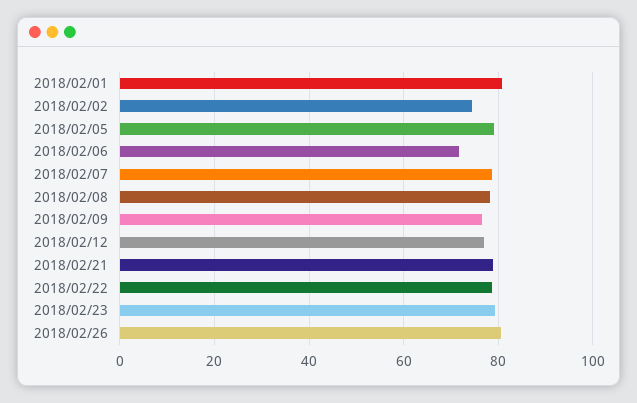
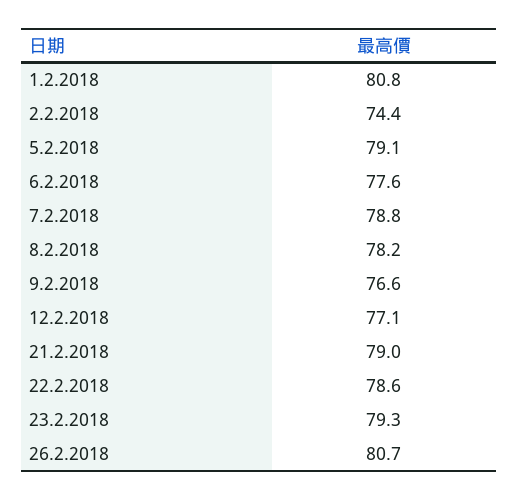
  {
    "2018/02/01": 80.8,
    "2018/02/02": 74.4,
    "2018/02/05": 79.1,
-   "2018/02/06": 72,
+   "2018/02/06": 77.6,
    "2018/02/07": 78.8,
    "2018/02/08": 78.2,
    "2018/02/09": 76.6,
    "2018/02/12": 77.1,
    "2018/02/21": 79,
    "2018/02/22": 78.6,
    "2018/02/23": 79.3,
    "2018/02/26": 80.7
  }

